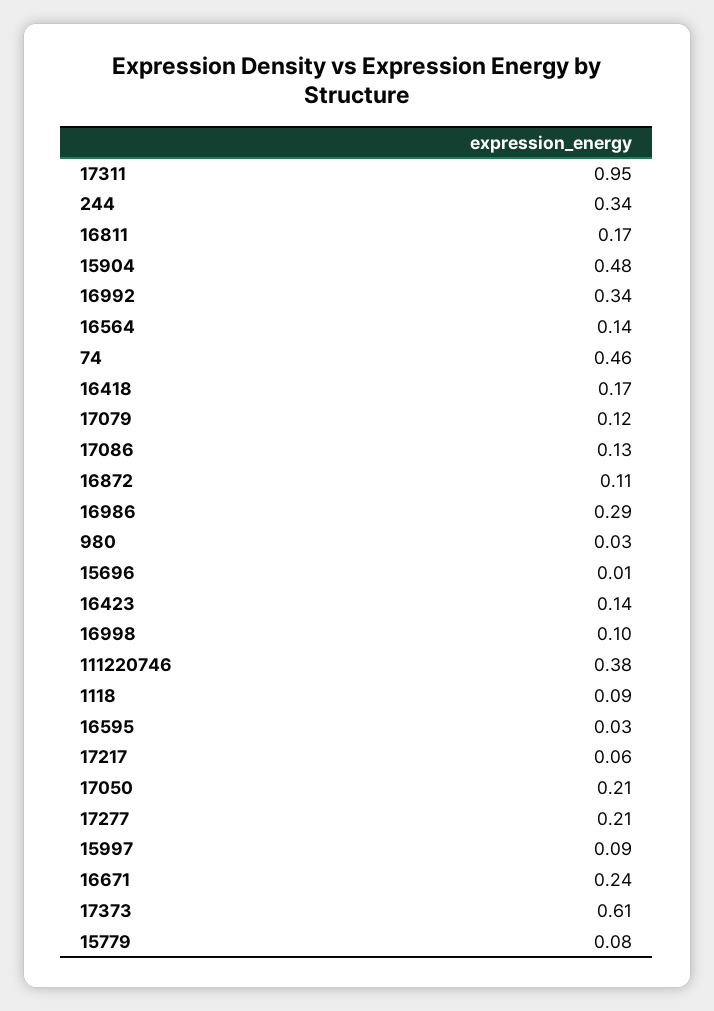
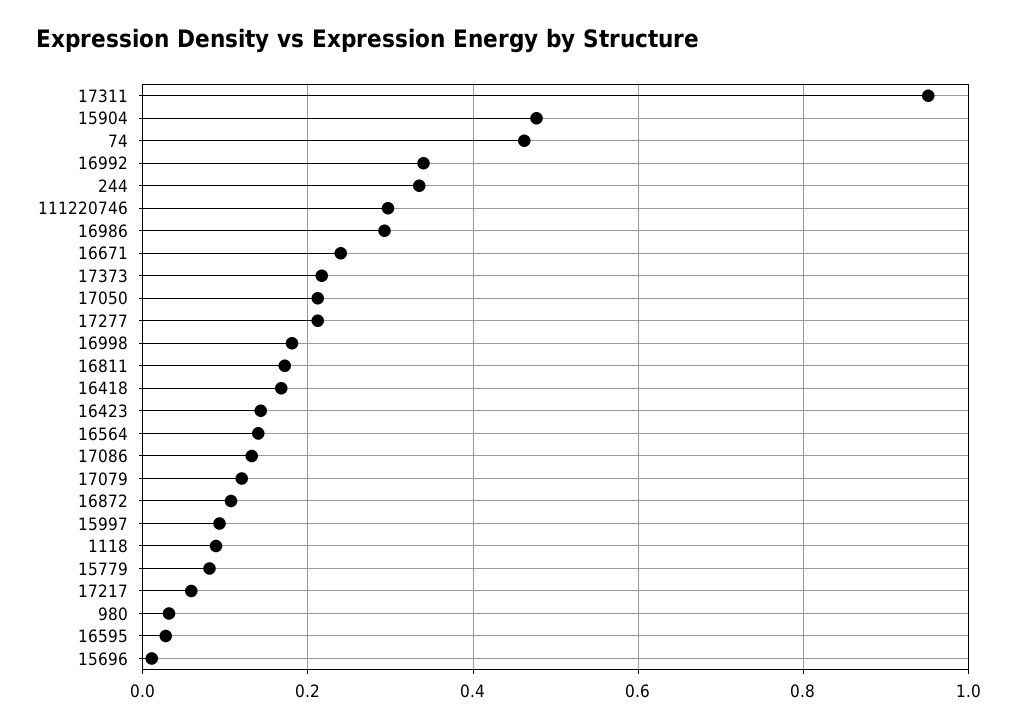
  {
    "17311": 0.95,
    "244": 0.34,
    "16811": 0.17,
    "15904": 0.48,
    "16992": 0.34,
    "16564": 0.14,
    "74": 0.46,
    "16418": 0.17,
    "17079": 0.12,
    "17086": 0.13,
    "16872": 0.11,
    "16986": 0.29,
    "980": 0.03,
    "15696": 0.01,
    "16423": 0.14,
-   "16998": 0.1,
+   "16998": 0.18,
-   "111220746": 0.38,
+   "111220746": 0.3,
    "1118": 0.09,
    "16595": 0.03,
    "17217": 0.06,
    "17050": 0.21,
    "17277": 0.21,
    "15997": 0.09,
    "16671": 0.24,
-   "17373": 0.61,
+   "17373": 0.22,
    "15779": 0.08
  }

